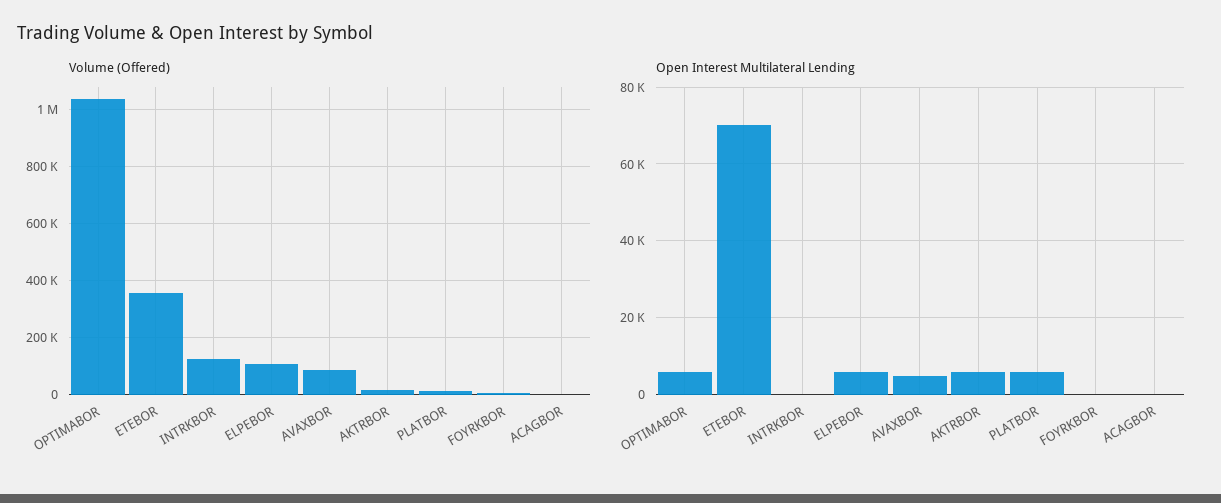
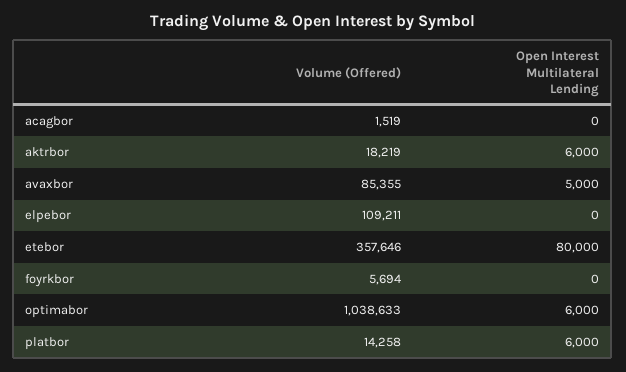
  {
    "Volume (Offered)": {
      "OPTIMABOR": 1038633,
      "ETEBOR": 357646,
-     "INTRKBOR": 125000,
      "ELPEBOR": 109211,
      "AVAXBOR": 85355,
      "AKTRBOR": 18219,
      "PLATBOR": 14258,
      "FOYRKBOR": 5694,
      "ACAGBOR": 1519
    },
    "Open Interest Multilateral Lending": {
      "OPTIMABOR": 6000,
-     "ETEBOR": 70000,
+     "ETEBOR": 80000,
-     "INTRKBOR": 0,
-     "ELPEBOR": 6000,
+     "ELPEBOR": 0,
      "AVAXBOR": 5000,
      "AKTRBOR": 6000,
      "PLATBOR": 6000,
      "FOYRKBOR": 0,
      "ACAGBOR": 0
    }
  }

